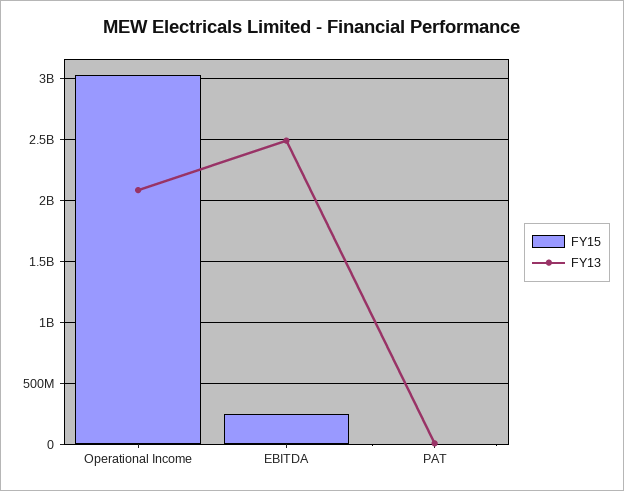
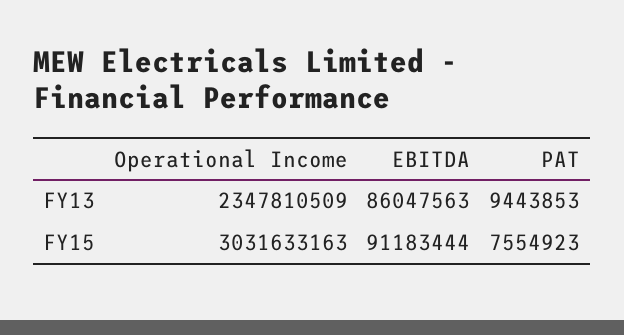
  {
    "FY15": {
      "Operational Income": 3031633163,
-     "EBITDA": 250000000,
+     "EBITDA": 91183444,
      "PAT": 7554923
    },
    "FY13": {
-     "Operational Income": 2100000000,
+     "Operational Income": 2347810509,
-     "EBITDA": 2500000000,
+     "EBITDA": 86047563,
      "PAT": 9443853
    }
  }

